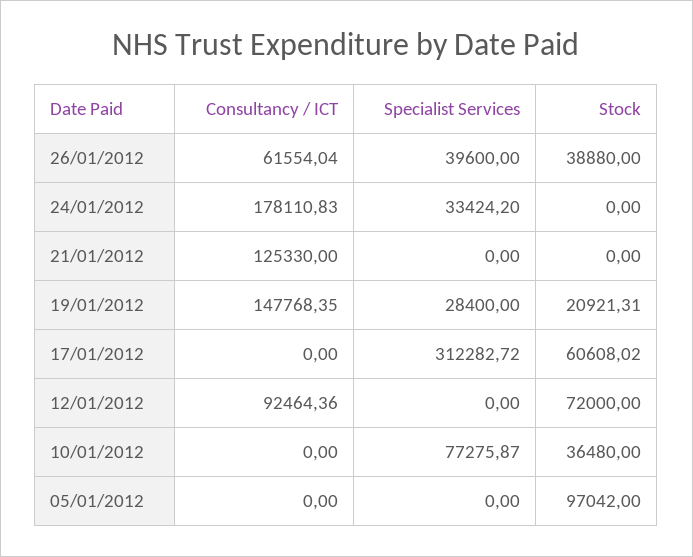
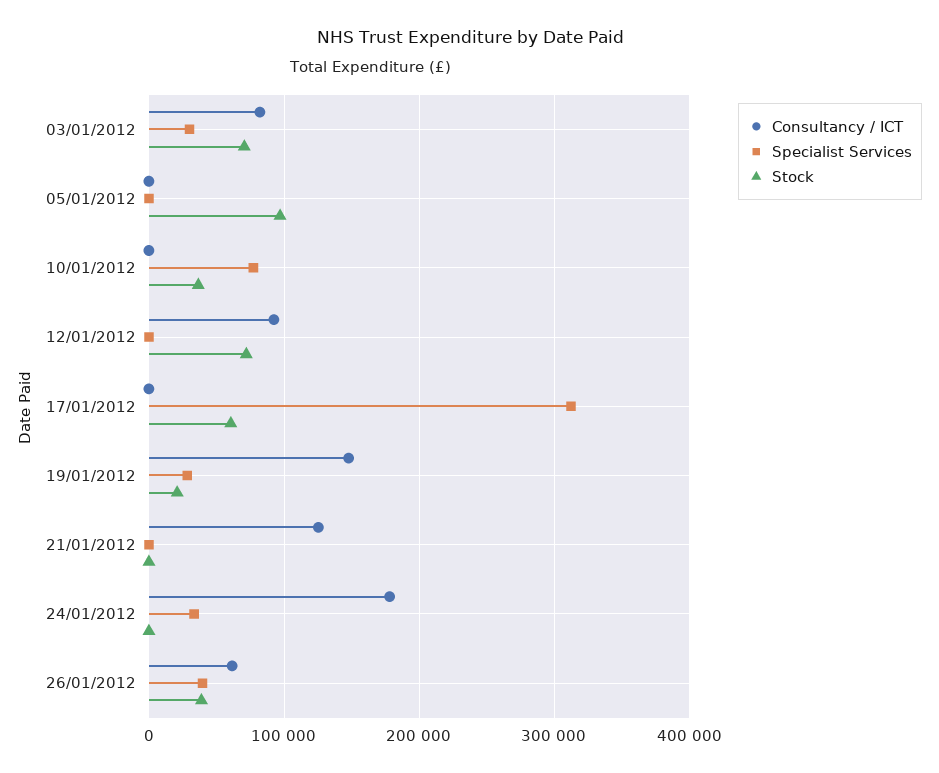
  {
    "Consultancy / ICT": {
      "26/01/2012": 61554.04,
      "24/01/2012": 178110.83,
      "21/01/2012": 125330,
      "19/01/2012": 147768.35,
      "17/01/2012": 0,
      "12/01/2012": 92464.36,
      "10/01/2012": 0,
-     "05/01/2012": 0
+     "05/01/2012": 0,
+     "03/01/2012": 80000
    },
    "Specialist Services": {
      "26/01/2012": 39600,
      "24/01/2012": 33424.2,
      "21/01/2012": 0,
      "19/01/2012": 28400,
      "17/01/2012": 312282.72,
      "12/01/2012": 0,
      "10/01/2012": 77275.87,
-     "05/01/2012": 0
+     "05/01/2012": 0,
+     "03/01/2012": 30000
    },
    "Stock": {
      "26/01/2012": 38880,
      "24/01/2012": 0,
      "21/01/2012": 0,
      "19/01/2012": 20921.31,
      "17/01/2012": 60608.02,
      "12/01/2012": 72000,
      "10/01/2012": 36480,
-     "05/01/2012": 97042
+     "05/01/2012": 97042,
+     "03/01/2012": 70000
    }
  }

